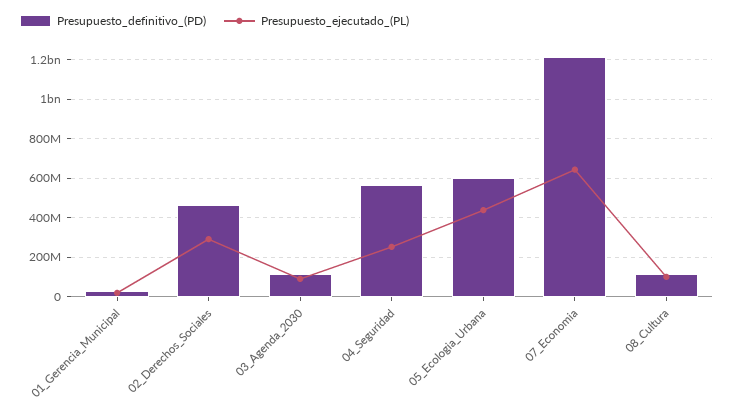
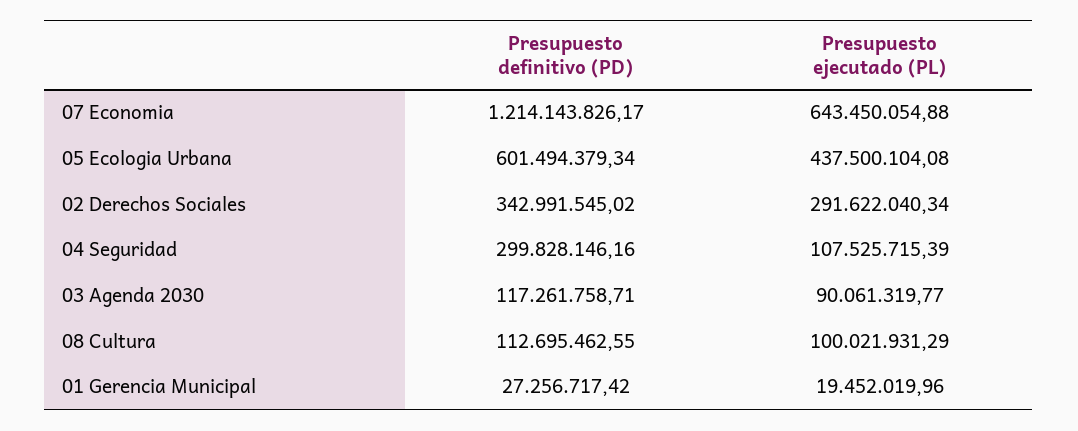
  {
    "Presupuesto_definitivo_(PD)": {
      "01_Gerencia_Municipal": 27256717.42,
-     "02_Derechos_Sociales": 450000000,
+     "02_Derechos_Sociales": 342991545.02,
      "03_Agenda_2030": 117261758.71,
-     "04_Seguridad": 550000000,
+     "04_Seguridad": 299828146.16,
      "05_Ecologia_Urbana": 601494379.34,
      "07_Economia": 1214143826.17,
      "08_Cultura": 112695462.55
    },
    "Presupuesto_ejecutado_(PL)": {
      "01_Gerencia_Municipal": 19452019.96,
      "02_Derechos_Sociales": 291622040.34,
      "03_Agenda_2030": 90061319.77,
-     "04_Seguridad": 250000000,
+     "04_Seguridad": 107525715.39,
      "05_Ecologia_Urbana": 437500104.08,
      "07_Economia": 643450054.88,
      "08_Cultura": 100021931.29
    }
  }

